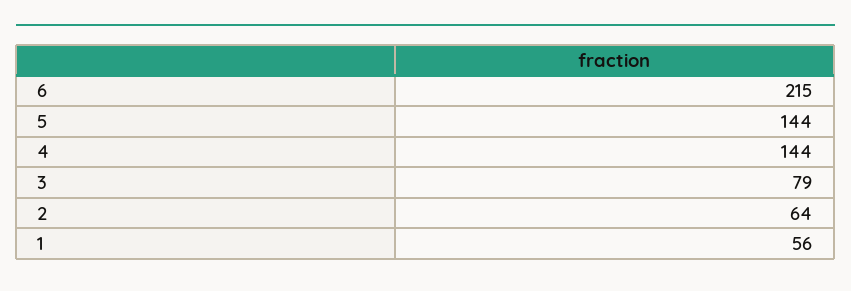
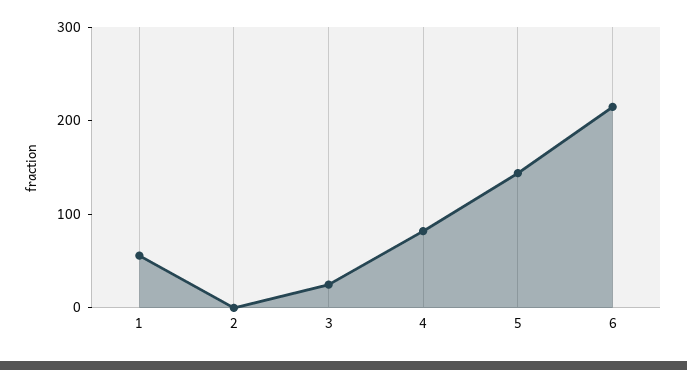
  {
    "6": 215,
    "5": 144,
-   "4": 144,
+   "4": 80,
-   "3": 79,
+   "3": 20,
-   "2": 64,
+   "2": 0,
    "1": 56
  }

